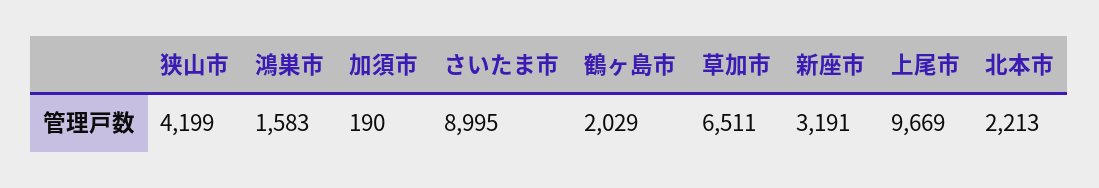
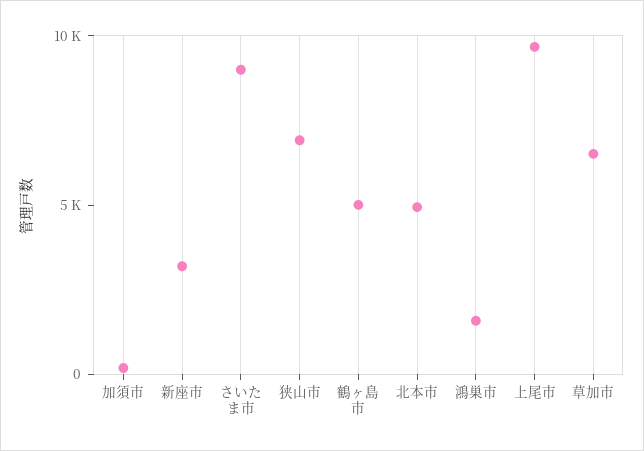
  {
-   "狭山市": 4199,
+   "狭山市": 7000,
    "鴻巣市": 1583,
    "加須市": 190,
    "さいたま市": 8995,
-   "鶴ヶ島市": 2029,
+   "鶴ヶ島市": 5000,
    "草加市": 6511,
    "新座市": 3191,
    "上尾市": 9669,
-   "北本市": 2213
+   "北本市": 5000
  }

